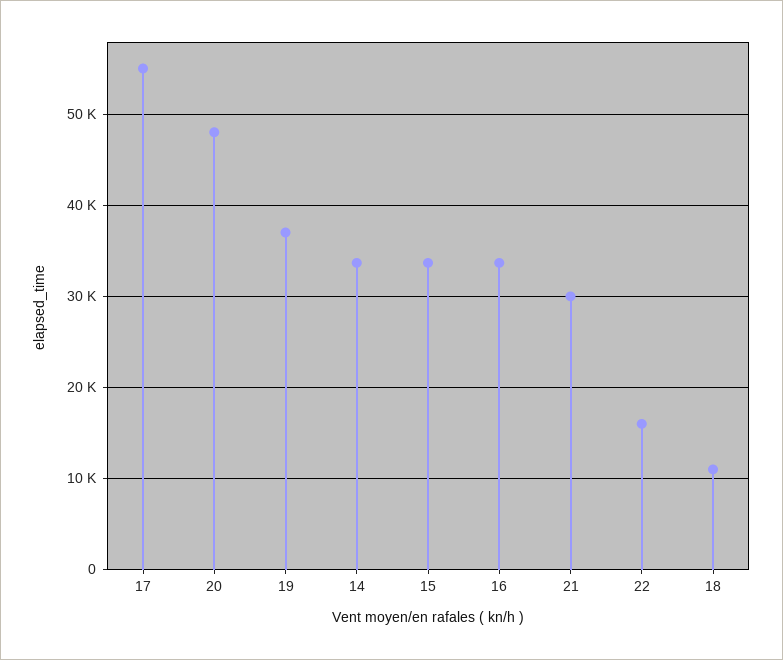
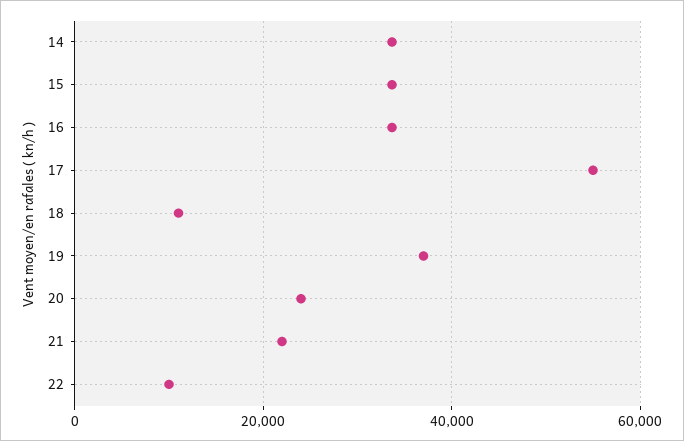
  {
    "17": 55000,
-   "20": 48000,
+   "20": 24000,
    "19": 37000,
    "14": 34000,
    "15": 34000,
    "16": 34000,
-   "21": 30000,
+   "21": 22000,
-   "22": 16000,
+   "22": 10000,
    "18": 11000
  }

